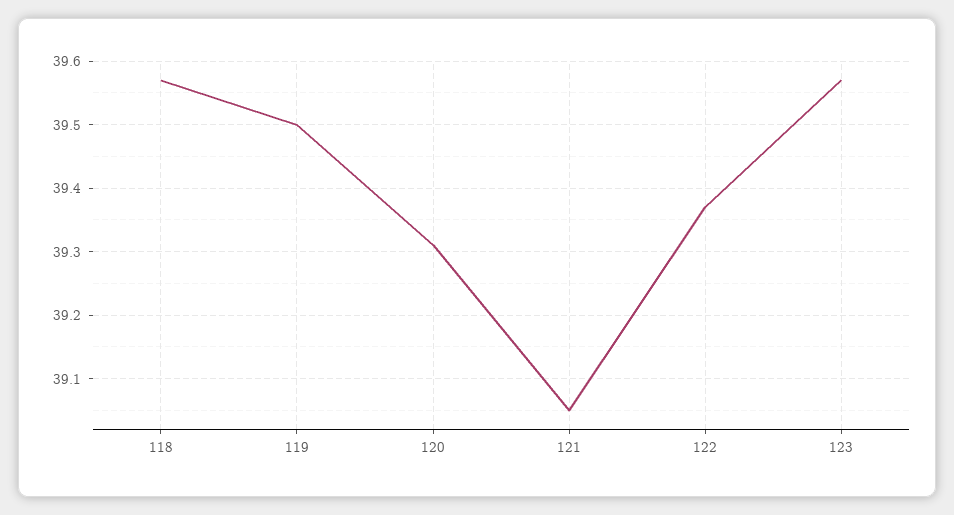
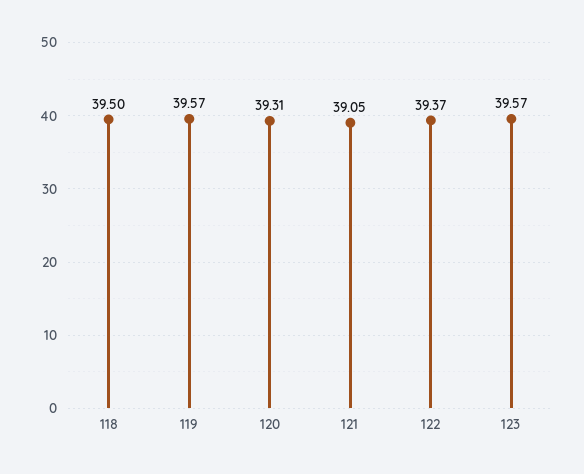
  {
-   "118": 39.57,
+   "118": 39.5,
-   "119": 39.5,
+   "119": 39.57,
    "120": 39.31,
    "121": 39.05,
    "122": 39.37,
    "123": 39.57
  }

